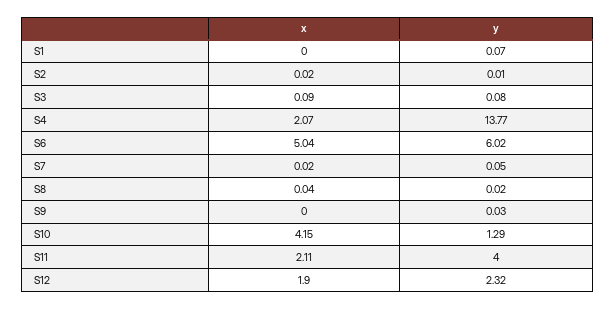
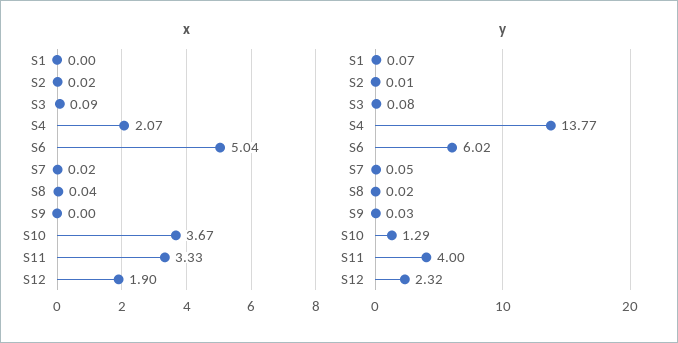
  {
    "x": {
      "S1": 0,
      "S2": 0.02,
      "S3": 0.09,
      "S4": 2.07,
      "S6": 5.04,
      "S7": 0.02,
      "S8": 0.04,
      "S9": 0,
-     "S10": 4.15,
+     "S10": 3.67,
-     "S11": 2.11,
+     "S11": 3.33,
      "S12": 1.9
    },
    "y": {
      "S1": 0.07,
      "S2": 0.01,
      "S3": 0.08,
      "S4": 13.77,
      "S6": 6.02,
      "S7": 0.05,
      "S8": 0.02,
      "S9": 0.03,
      "S10": 1.29,
      "S11": 4,
      "S12": 2.32
    }
  }

